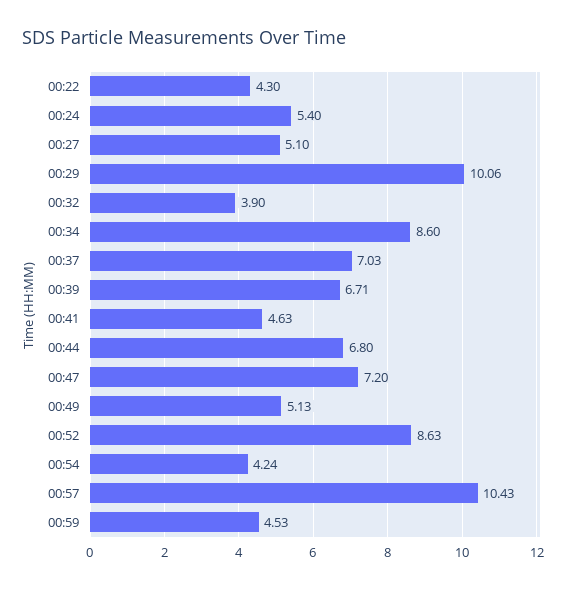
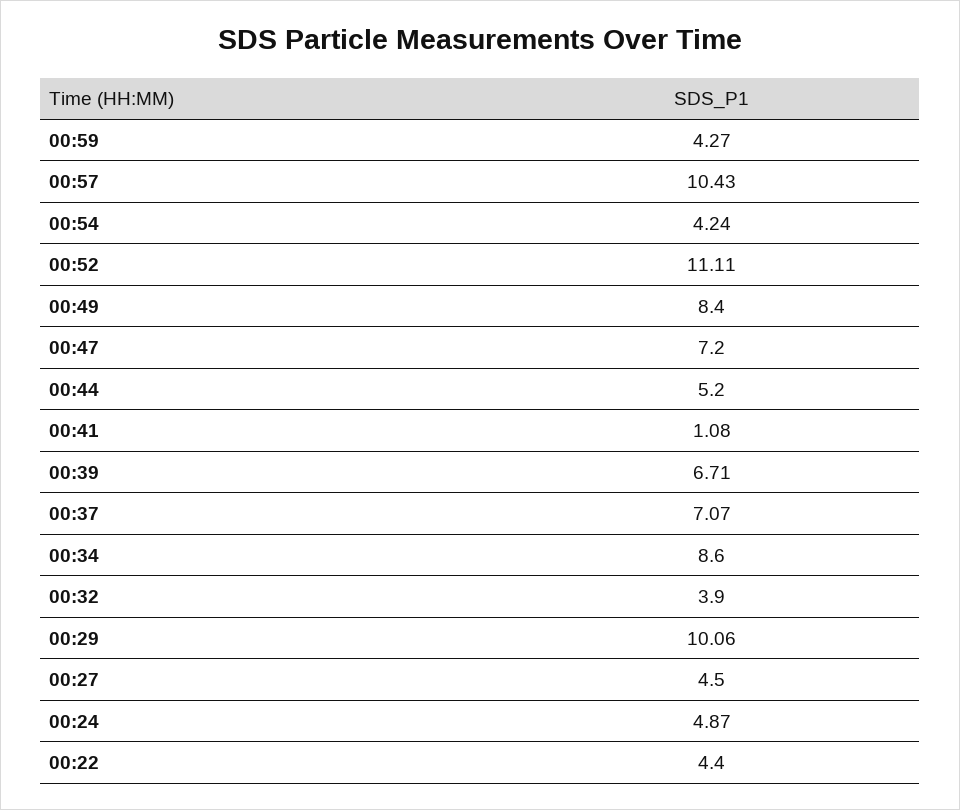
  {
-   "00:22": 4.3,
+   "00:22": 4.4,
-   "00:24": 5.4,
+   "00:24": 4.87,
-   "00:27": 5.1,
+   "00:27": 4.5,
    "00:29": 10.06,
    "00:32": 3.9,
    "00:34": 8.6,
-   "00:37": 7.03,
+   "00:37": 7.07,
    "00:39": 6.71,
-   "00:41": 4.63,
+   "00:41": 1.08,
-   "00:44": 6.8,
+   "00:44": 5.2,
    "00:47": 7.2,
-   "00:49": 5.13,
+   "00:49": 8.4,
-   "00:52": 8.63,
+   "00:52": 11.11,
    "00:54": 4.24,
    "00:57": 10.43,
-   "00:59": 4.53
+   "00:59": 4.27
  }

